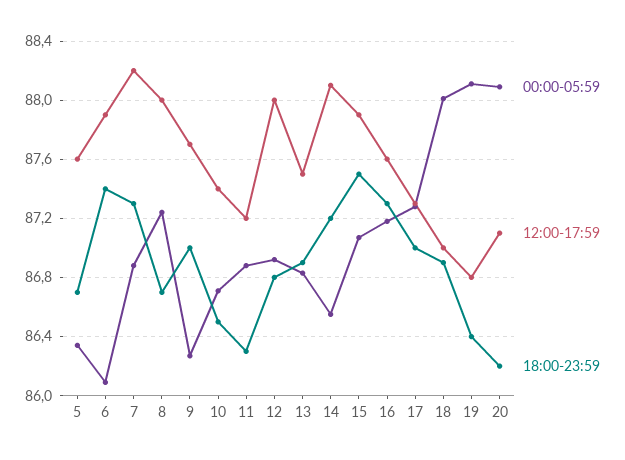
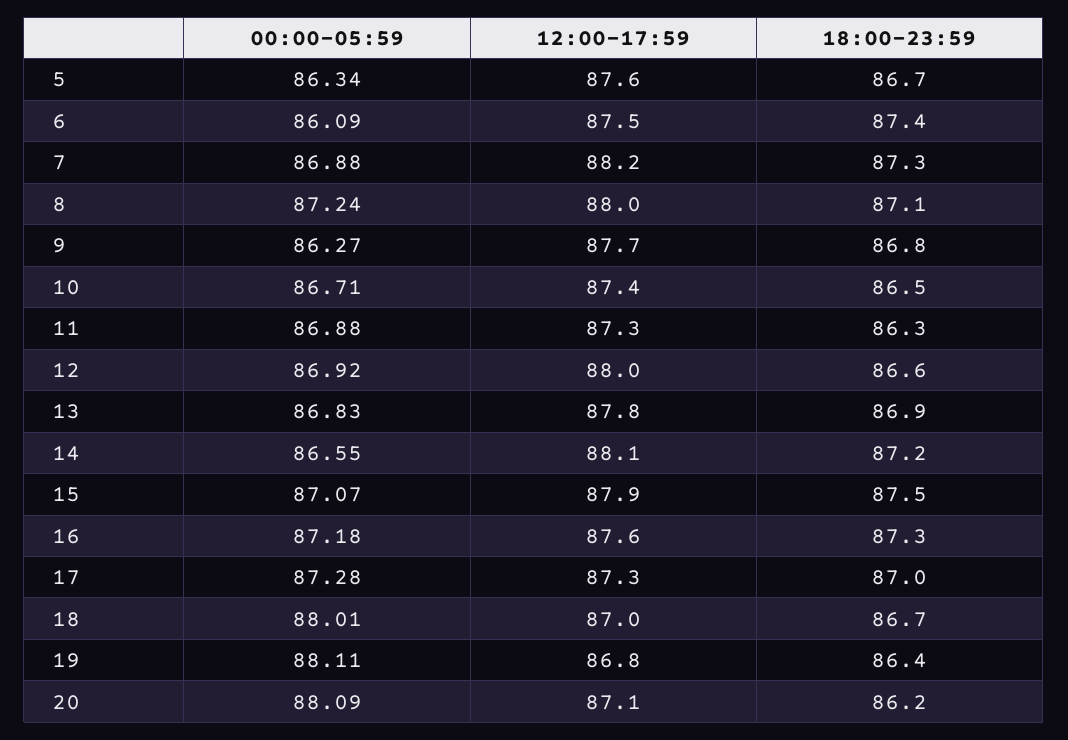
  {
    "00:00-05:59": {
      "5": 86.34,
      "6": 86.09,
      "7": 86.88,
      "8": 87.24,
      "9": 86.27,
      "10": 86.71,
      "11": 86.88,
      "12": 86.92,
      "13": 86.83,
      "14": 86.55,
      "15": 87.07,
      "16": 87.18,
      "17": 87.28,
      "18": 88.01,
      "19": 88.11,
      "20": 88.09
    },
    "12:00-17:59": {
      "5": 87.6,
-     "6": 87.9,
+     "6": 87.5,
      "7": 88.2,
      "8": 88,
      "9": 87.7,
      "10": 87.4,
-     "11": 87.2,
+     "11": 87.3,
      "12": 88,
-     "13": 87.5,
+     "13": 87.8,
      "14": 88.1,
      "15": 87.9,
      "16": 87.6,
      "17": 87.3,
      "18": 87,
      "19": 86.8,
      "20": 87.1
    },
    "18:00-23:59": {
      "5": 86.7,
      "6": 87.4,
      "7": 87.3,
-     "8": 86.7,
+     "8": 87.1,
-     "9": 87,
+     "9": 86.8,
      "10": 86.5,
      "11": 86.3,
-     "12": 86.8,
+     "12": 86.6,
      "13": 86.9,
      "14": 87.2,
      "15": 87.5,
      "16": 87.3,
      "17": 87,
-     "18": 86.9,
+     "18": 86.7,
      "19": 86.4,
      "20": 86.2
    }
  }

